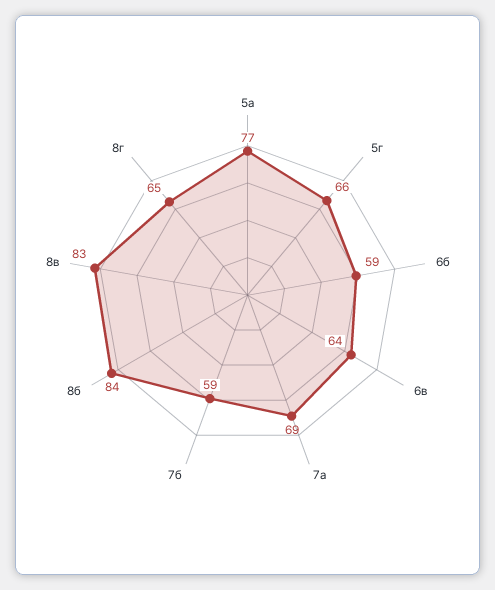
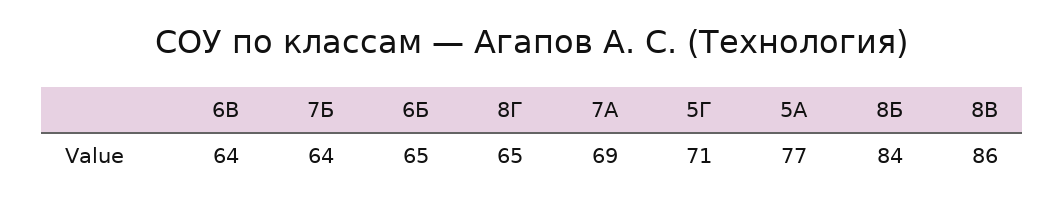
  {
    "5а": 77,
-   "5г": 66,
+   "5г": 71,
-   "6б": 59,
+   "6б": 65,
    "6в": 64,
    "7а": 69,
-   "7б": 59,
+   "7б": 64,
    "8б": 84,
-   "8в": 83,
+   "8в": 86,
    "8г": 65
  }

